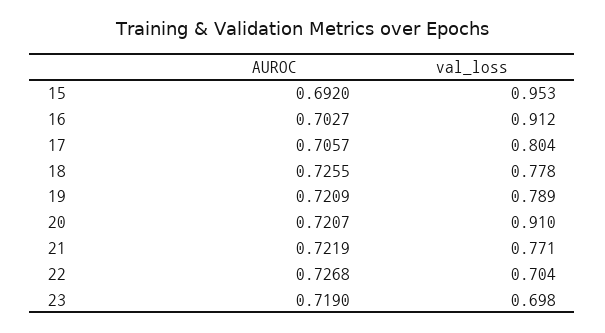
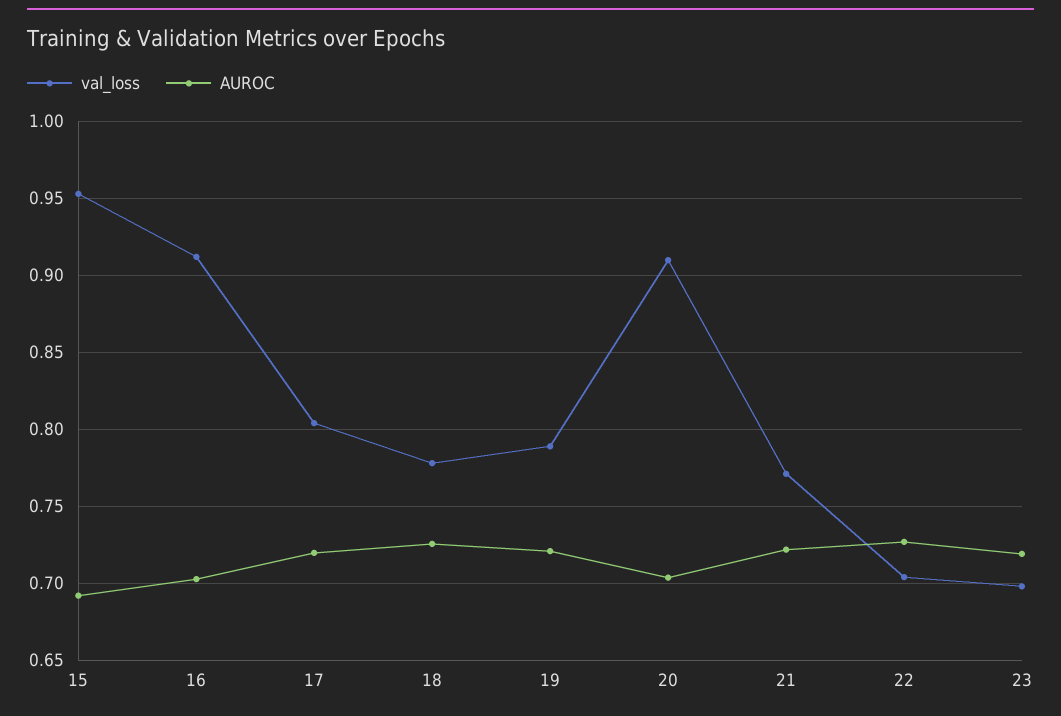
  {
    "AUROC": {
      "15": 0.692,
      "16": 0.7027,
-     "17": 0.7057,
+     "17": 0.72,
      "18": 0.7255,
      "19": 0.7209,
-     "20": 0.7207,
+     "20": 0.705,
      "21": 0.7219,
      "22": 0.7268,
      "23": 0.719
    },
    "val_loss": {
      "15": 0.953,
      "16": 0.912,
      "17": 0.804,
      "18": 0.778,
      "19": 0.789,
      "20": 0.91,
      "21": 0.771,
      "22": 0.704,
      "23": 0.698
    }
  }

